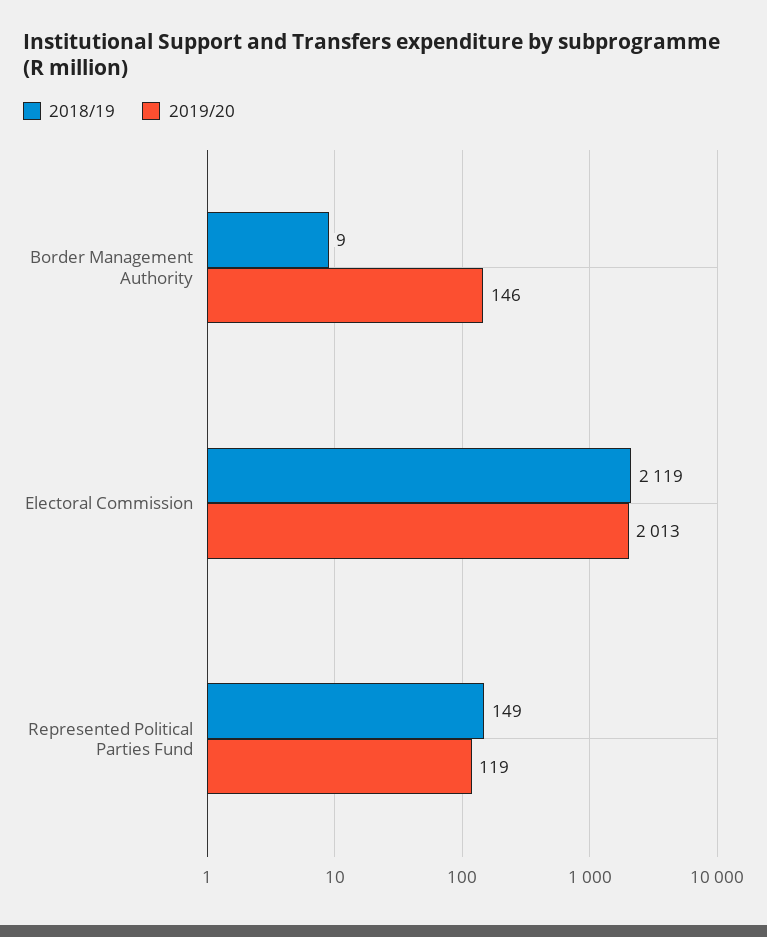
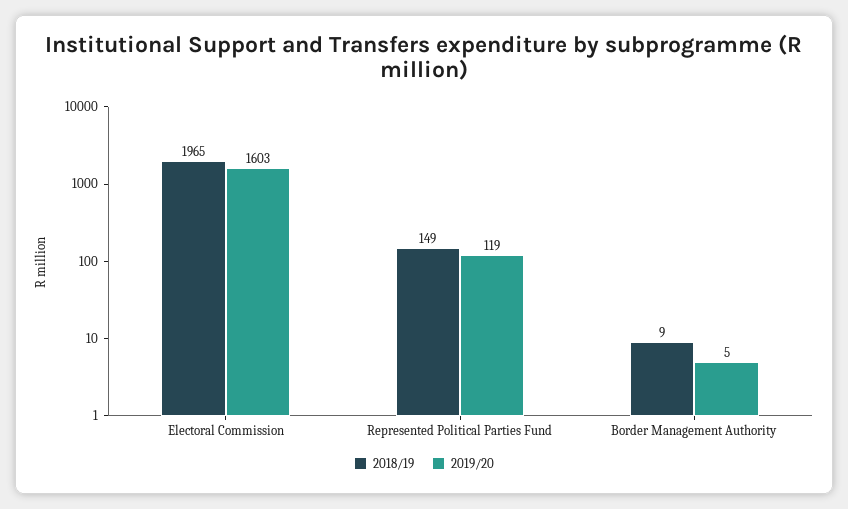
  {
    "2018/19": {
      "Border Management Authority": 9,
-     "Electoral Commission": 2119,
+     "Electoral Commission": 1965,
      "Represented Political Parties Fund": 149
    },
    "2019/20": {
-     "Border Management Authority": 146,
+     "Border Management Authority": 5,
-     "Electoral Commission": 2013,
+     "Electoral Commission": 1603,
      "Represented Political Parties Fund": 119
    }
  }

